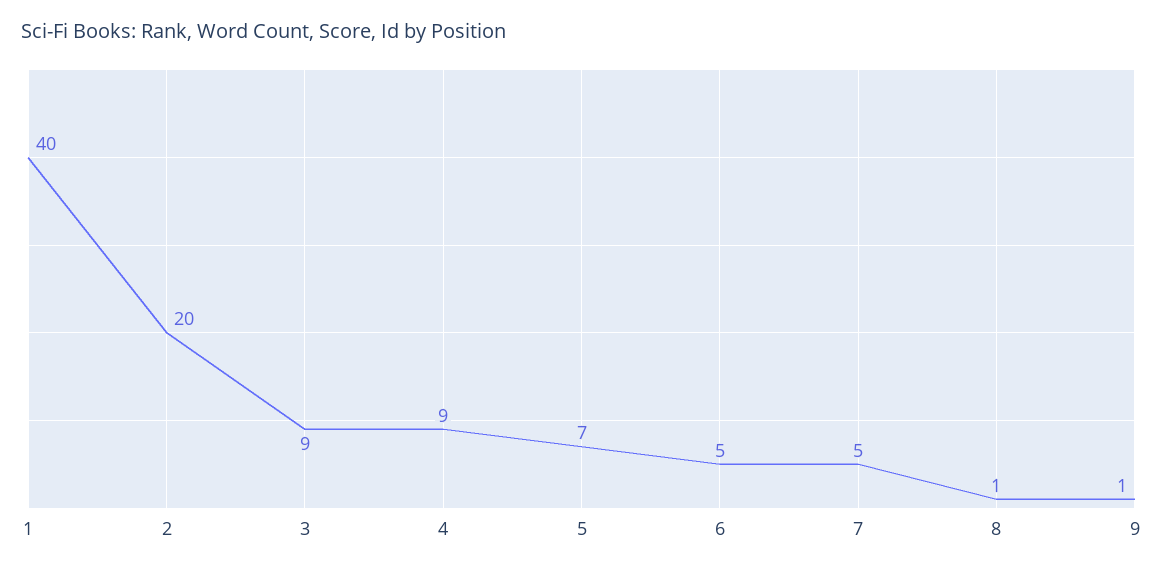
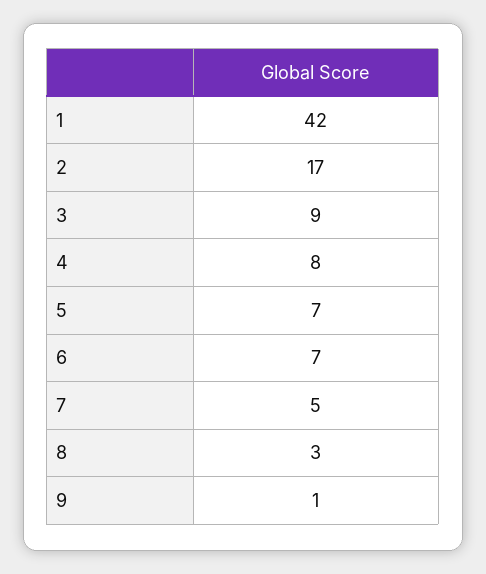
  {
-   "1": 40,
+   "1": 42,
-   "2": 20,
+   "2": 17,
    "3": 9,
-   "4": 9,
+   "4": 8,
    "5": 7,
-   "6": 5,
+   "6": 7,
    "7": 5,
-   "8": 1,
+   "8": 3,
    "9": 1
  }

